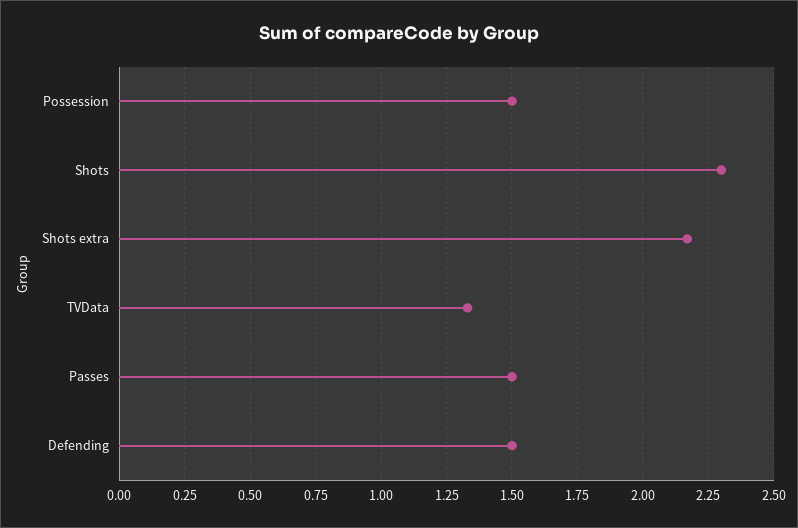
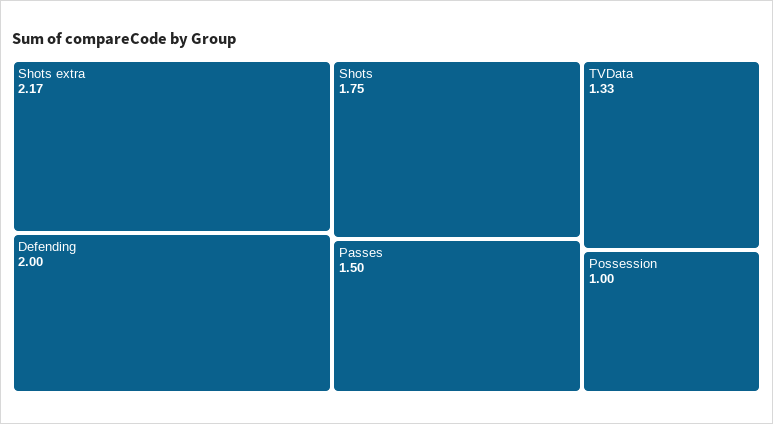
  {
-   "Possession": 1.5,
+   "Possession": 1,
-   "Shots": 2.3,
+   "Shots": 1.75,
    "Shots extra": 2.17,
    "TVData": 1.33,
    "Passes": 1.5,
-   "Defending": 1.5
+   "Defending": 2
  }

